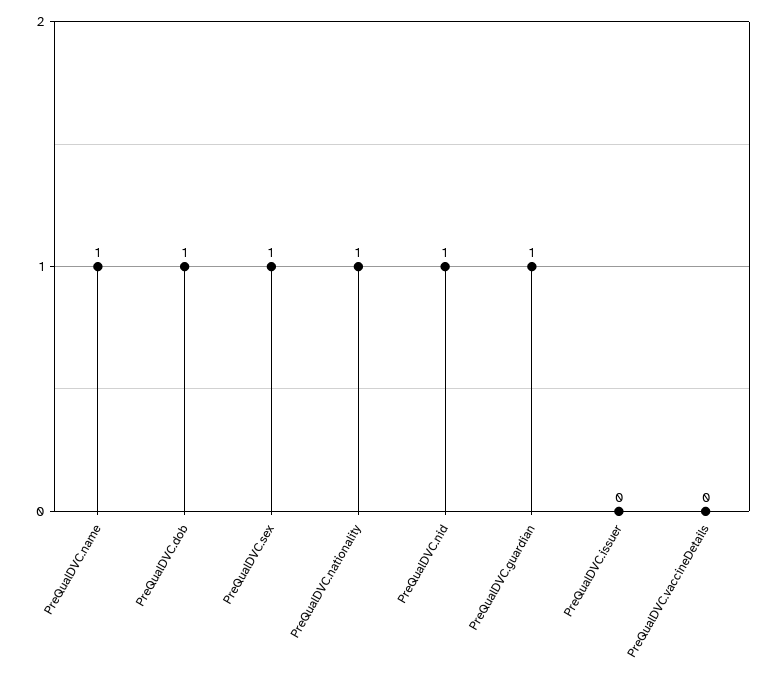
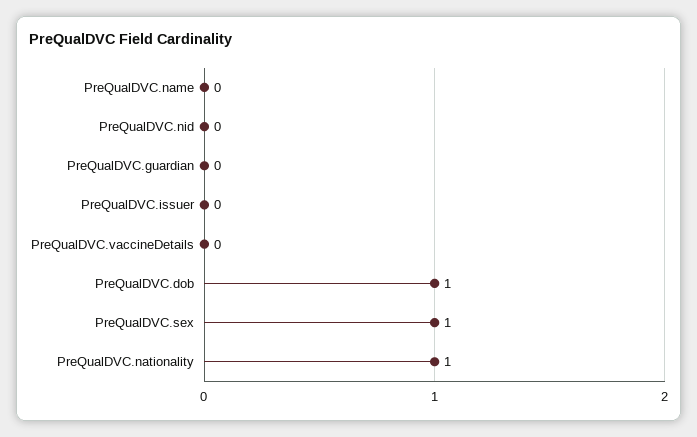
  {
-   "PreQualDVC.name": 1,
+   "PreQualDVC.name": 0,
    "PreQualDVC.dob": 1,
    "PreQualDVC.sex": 1,
    "PreQualDVC.nationality": 1,
-   "PreQualDVC.nid": 1,
+   "PreQualDVC.nid": 0,
-   "PreQualDVC.guardian": 1,
+   "PreQualDVC.guardian": 0,
    "PreQualDVC.issuer": 0,
    "PreQualDVC.vaccineDetails": 0
  }

